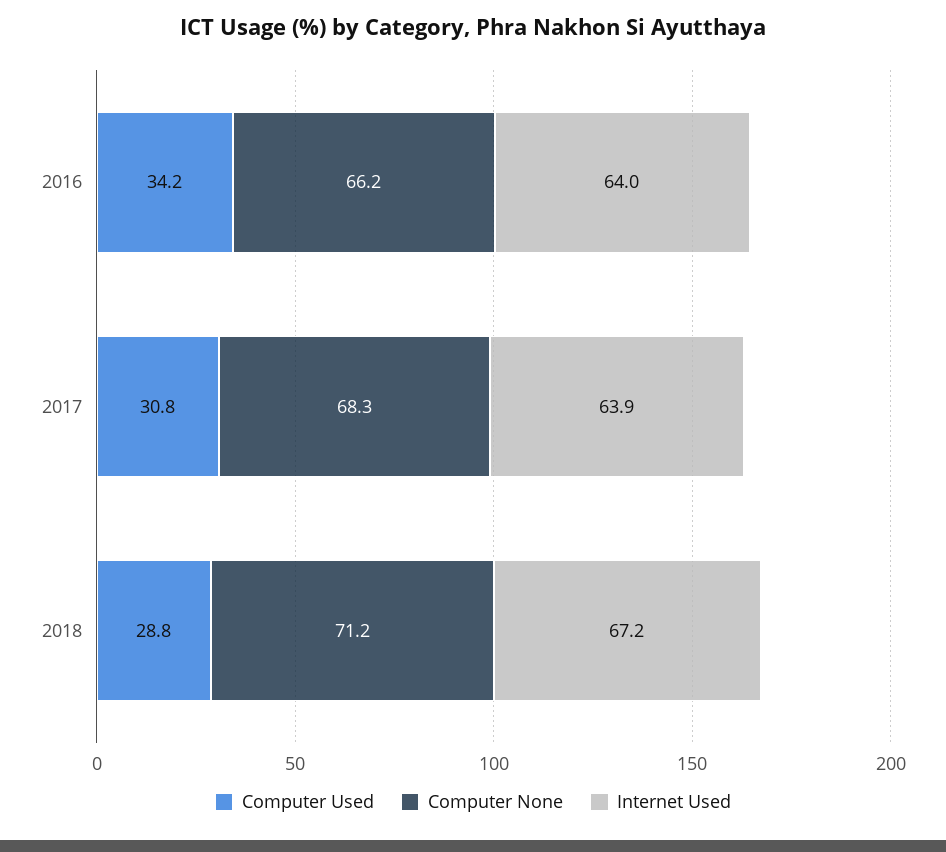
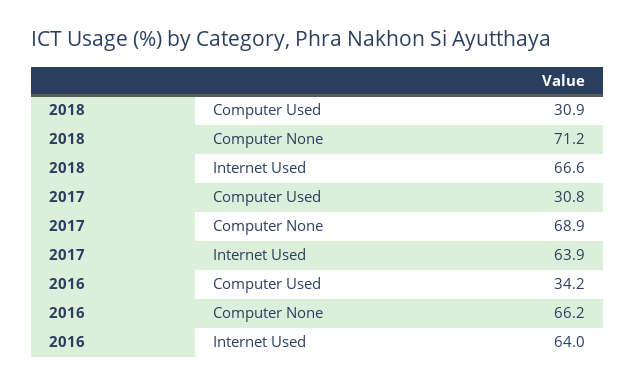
  {
    "Computer Used": {
      "2016": 34.2,
      "2017": 30.8,
-     "2018": 28.8
+     "2018": 30.9
    },
    "Computer None": {
      "2016": 66.2,
-     "2017": 68.3,
+     "2017": 68.9,
      "2018": 71.2
    },
    "Internet Used": {
      "2016": 64,
      "2017": 63.9,
-     "2018": 67.2
+     "2018": 66.6
    }
  }

